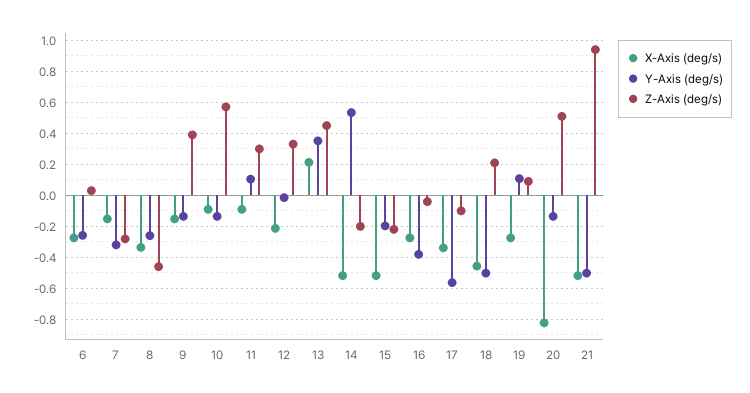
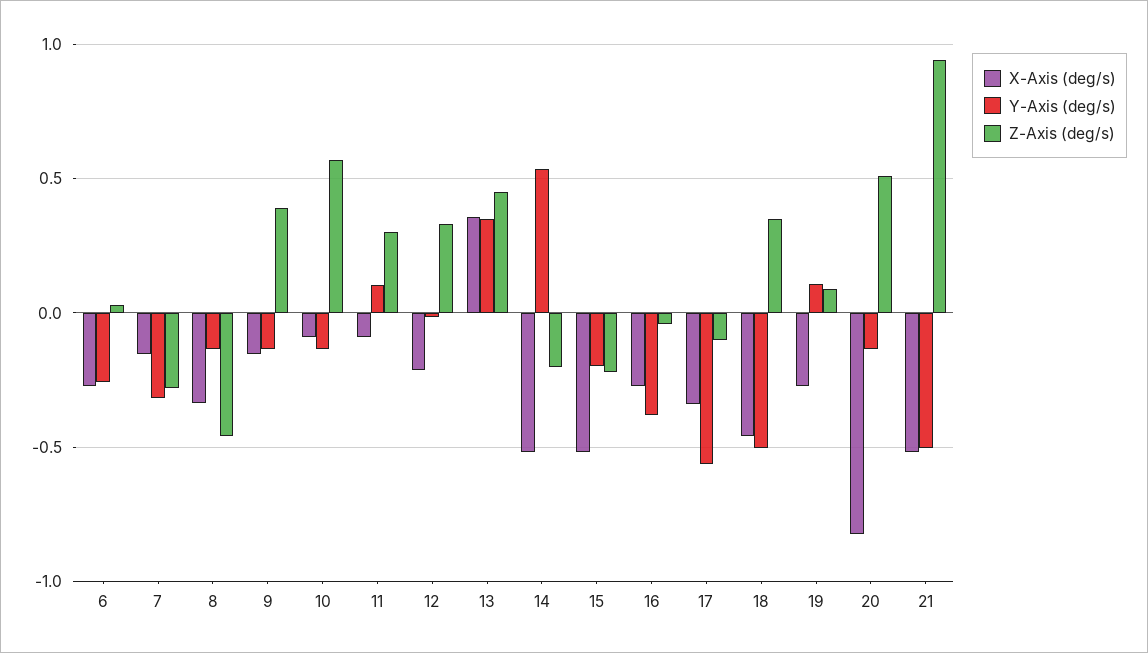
  {
    "X-Axis (deg/s)": {
      "6": -0.25,
      "7": -0.15,
      "8": -0.35,
      "9": -0.15,
      "10": -0.1,
      "11": -0.1,
      "12": -0.2,
-     "13": 0.2,
+     "13": 0.35,
      "14": -0.5,
      "15": -0.5,
      "16": -0.25,
      "17": -0.35,
      "18": -0.45,
      "19": -0.25,
      "20": -0.8,
      "21": -0.5
    },
    "Y-Axis (deg/s)": {
      "6": -0.25,
      "7": -0.3,
-     "8": -0.25,
+     "8": -0.15,
      "9": -0.15,
      "10": -0.15,
      "11": 0.1,
      "12": 0,
      "13": 0.35,
      "14": 0.55,
      "15": -0.2,
      "16": -0.4,
      "17": -0.55,
      "18": -0.5,
      "19": 0.1,
      "20": -0.15,
      "21": -0.5
    },
    "Z-Axis (deg/s)": {
      "6": 0.05,
      "7": -0.3,
      "8": -0.45,
      "9": 0.4,
      "10": 0.55,
      "11": 0.3,
      "12": 0.35,
      "13": 0.45,
      "14": -0.2,
      "15": -0.2,
      "16": -0.05,
      "17": -0.1,
-     "18": 0.2,
+     "18": 0.35,
      "19": 0.1,
      "20": 0.5,
      "21": 0.95
    }
  }

